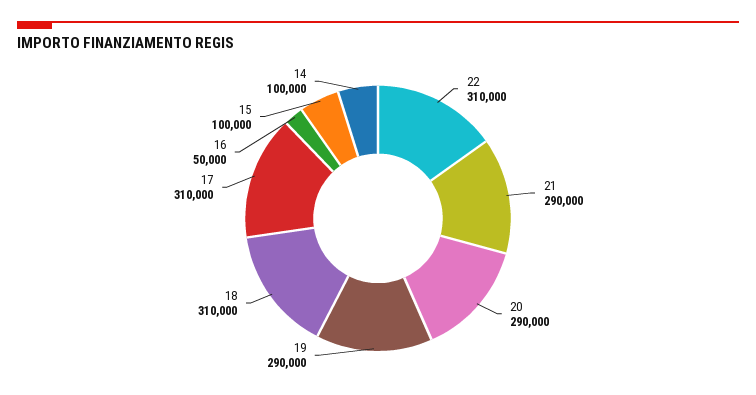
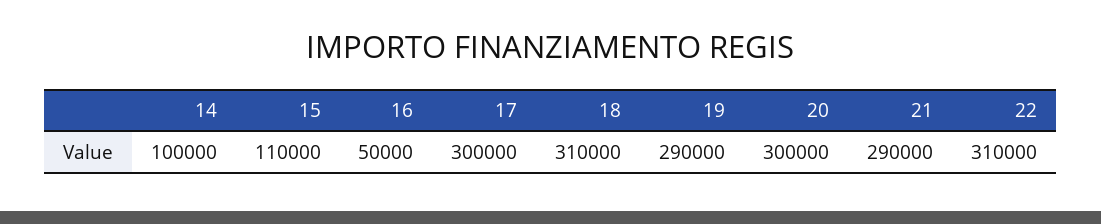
  {
    "22": 310000,
    "21": 290000,
-   "20": 290000,
+   "20": 300000,
    "19": 290000,
    "18": 310000,
-   "17": 310000,
+   "17": 300000,
    "16": 50000,
-   "15": 100000,
+   "15": 110000,
    "14": 100000
  }

